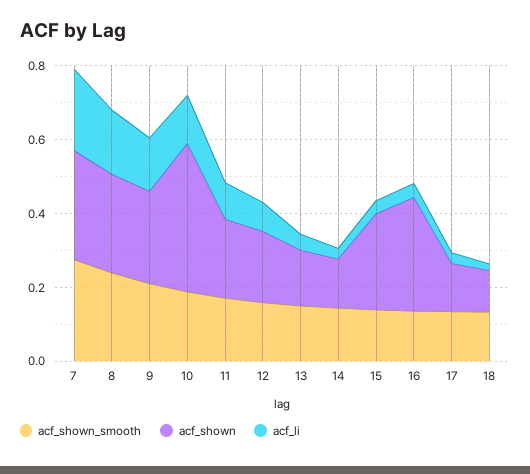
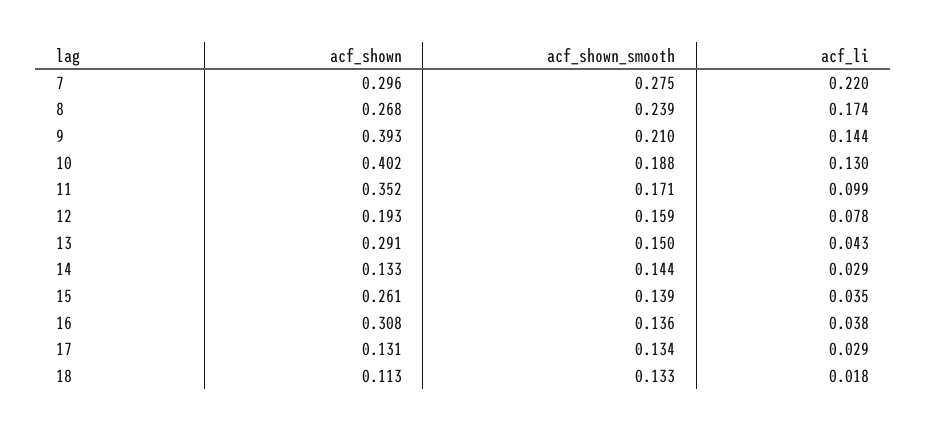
  {
    "acf_shown_smooth": {
      "7": 0.275,
      "8": 0.239,
      "9": 0.21,
      "10": 0.188,
      "11": 0.171,
      "12": 0.159,
      "13": 0.15,
      "14": 0.144,
      "15": 0.139,
      "16": 0.136,
      "17": 0.134,
      "18": 0.133
    },
    "acf_shown": {
      "7": 0.296,
      "8": 0.268,
-     "9": 0.25,
+     "9": 0.393,
      "10": 0.402,
-     "11": 0.2,
+     "11": 0.352,
      "12": 0.193,
-     "13": 0.15,
+     "13": 0.291,
      "14": 0.133,
      "15": 0.261,
      "16": 0.308,
      "17": 0.131,
      "18": 0.113
    },
    "acf_li": {
      "7": 0.22,
      "8": 0.174,
      "9": 0.144,
      "10": 0.13,
      "11": 0.099,
      "12": 0.078,
      "13": 0.043,
      "14": 0.029,
      "15": 0.035,
      "16": 0.038,
      "17": 0.029,
      "18": 0.018
    }
  }

